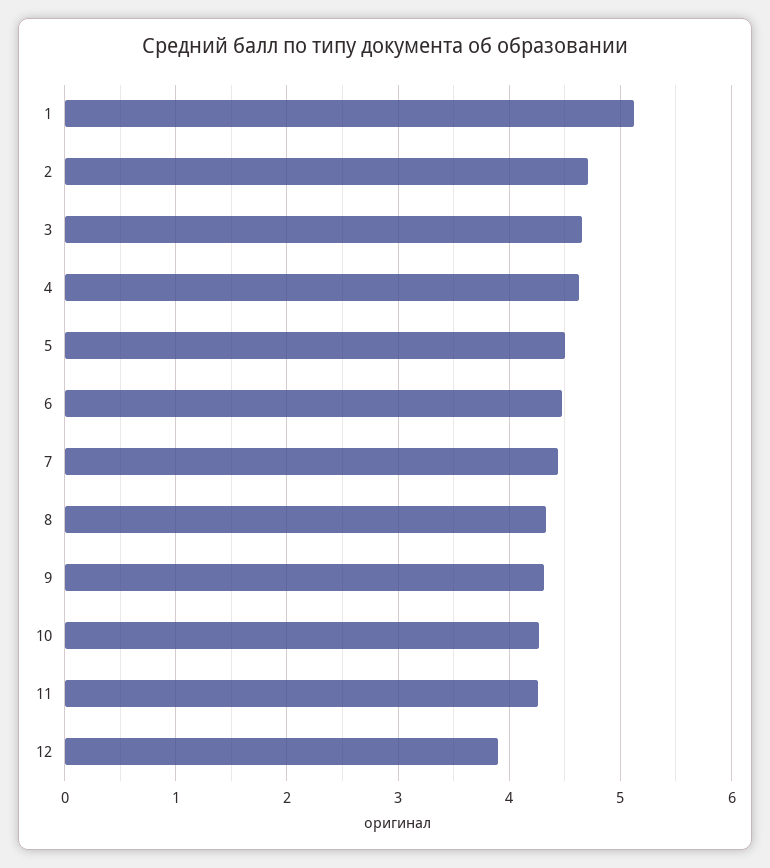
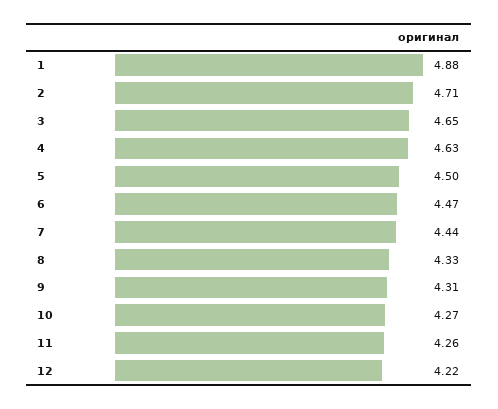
  {
-   "1": 5.1,
+   "1": 4.88,
    "2": 4.71,
    "3": 4.65,
    "4": 4.63,
    "5": 4.5,
    "6": 4.47,
    "7": 4.44,
    "8": 4.33,
    "9": 4.31,
    "10": 4.27,
    "11": 4.26,
-   "12": 3.9
+   "12": 4.22
  }

